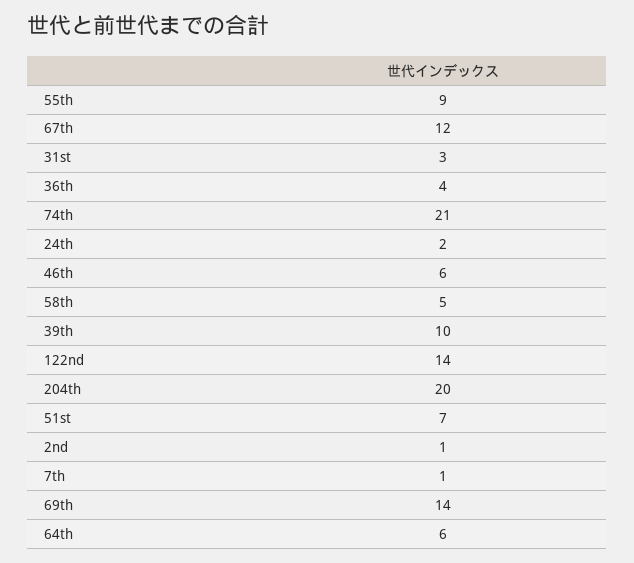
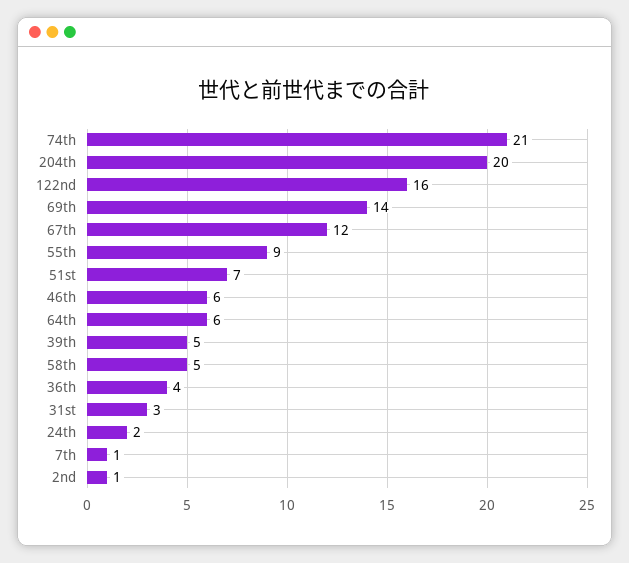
  {
    "55th": 9,
    "67th": 12,
    "31st": 3,
    "36th": 4,
    "74th": 21,
    "24th": 2,
    "46th": 6,
    "58th": 5,
-   "39th": 10,
+   "39th": 5,
-   "122nd": 14,
+   "122nd": 16,
    "204th": 20,
    "51st": 7,
    "2nd": 1,
    "7th": 1,
    "69th": 14,
    "64th": 6
  }

